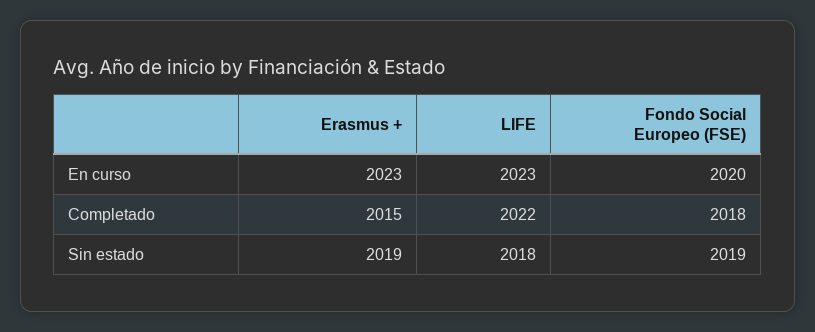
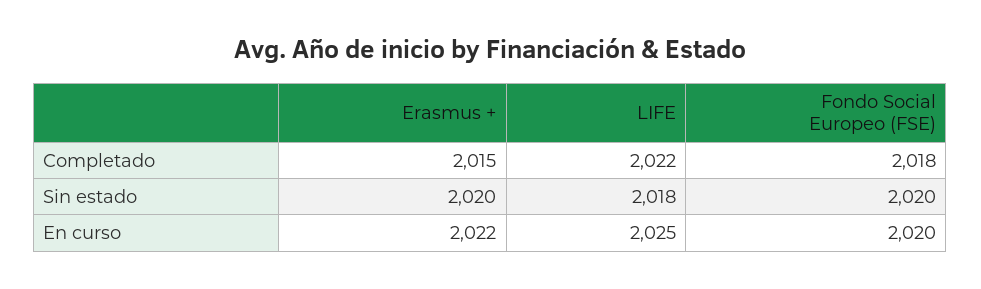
  {
    "Erasmus +": {
-     "En curso": 2023,
+     "En curso": 2022,
      "Completado": 2015,
-     "Sin estado": 2019
+     "Sin estado": 2020
    },
    "LIFE": {
-     "En curso": 2023,
+     "En curso": 2025,
      "Completado": 2022,
      "Sin estado": 2018
    },
    "Fondo Social Europeo (FSE)": {
      "En curso": 2020,
      "Completado": 2018,
-     "Sin estado": 2019
+     "Sin estado": 2020
    }
  }

